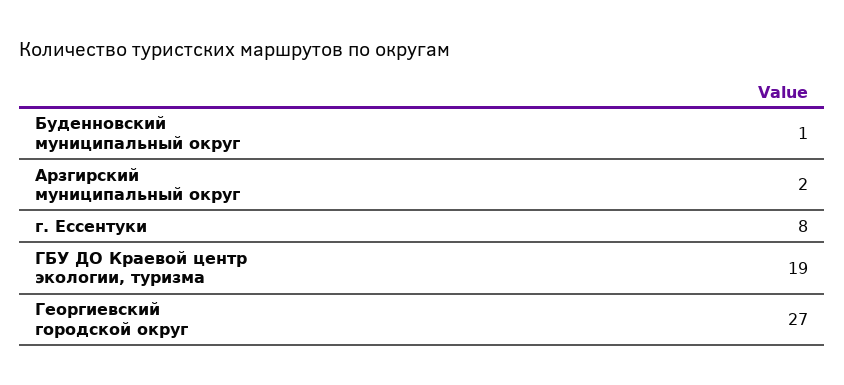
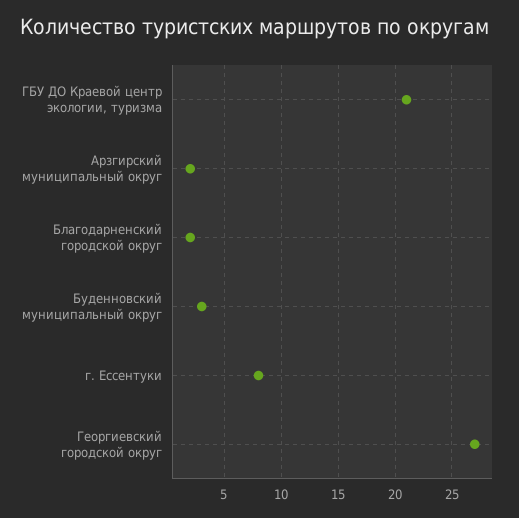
  {
-   "Буденновский муниципальный округ": 1,
+   "Буденновский муниципальный округ": 3,
    "Арзгирский муниципальный округ": 2,
    "г. Ессентуки": 8,
-   "ГБУ ДО Краевой центр экологии, туризма": 19,
+   "ГБУ ДО Краевой центр экологии, туризма": 21,
-   "Георгиевский городской округ": 27
+   "Георгиевский городской округ": 27,
+   "Благодарненский городской округ": 2
  }

